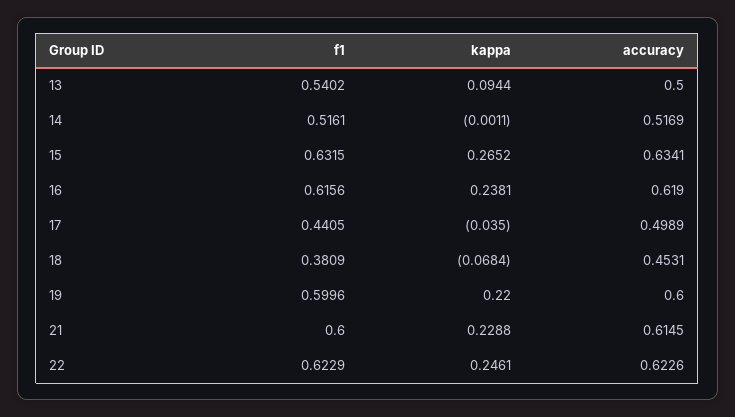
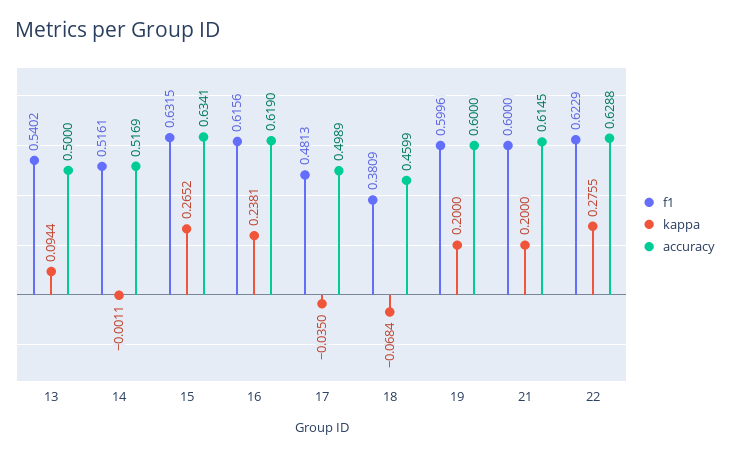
  {
    "f1": {
      "13": 0.5402,
      "14": 0.5161,
      "15": 0.6315,
      "16": 0.6156,
-     "17": 0.4405,
+     "17": 0.4813,
      "18": 0.3809,
      "19": 0.5996,
      "21": 0.6,
      "22": 0.6229
    },
    "kappa": {
      "13": 0.0944,
      "14": -0.0011,
      "15": 0.2652,
      "16": 0.2381,
      "17": -0.035,
      "18": -0.0684,
-     "19": 0.22,
+     "19": 0.2,
-     "21": 0.2288,
+     "21": 0.2,
-     "22": 0.2461
+     "22": 0.2755
    },
    "accuracy": {
      "13": 0.5,
      "14": 0.5169,
      "15": 0.6341,
      "16": 0.619,
      "17": 0.4989,
-     "18": 0.4531,
+     "18": 0.4599,
      "19": 0.6,
      "21": 0.6145,
-     "22": 0.6226
+     "22": 0.6288
    }
  }

